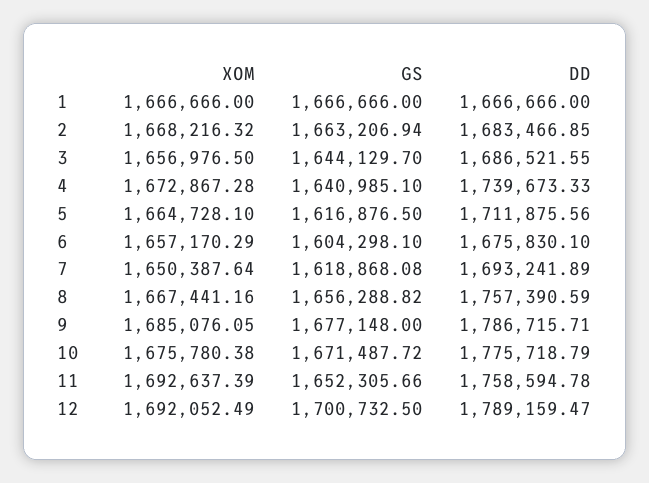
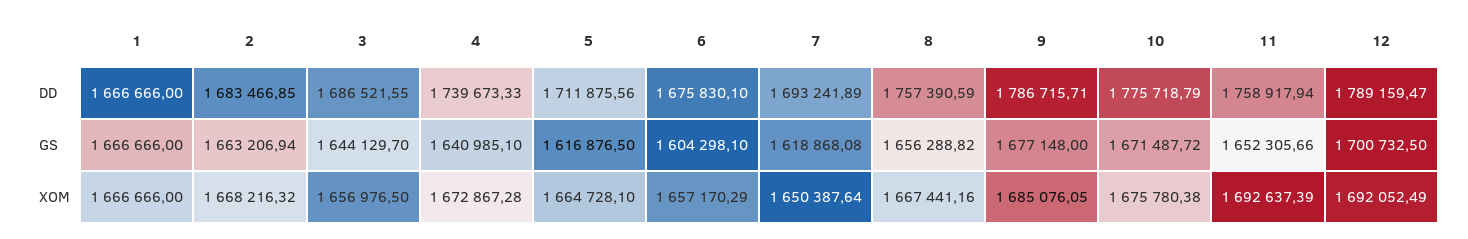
  {
    "XOM": {
      "1": 1666666,
      "2": 1668216.32,
      "3": 1656976.5,
      "4": 1672867.28,
      "5": 1664728.1,
      "6": 1657170.29,
      "7": 1650387.64,
      "8": 1667441.16,
      "9": 1685076.05,
      "10": 1675780.38,
      "11": 1692637.39,
      "12": 1692052.49
    },
    "GS": {
      "1": 1666666,
      "2": 1663206.94,
      "3": 1644129.7,
      "4": 1640985.1,
      "5": 1616876.5,
      "6": 1604298.1,
      "7": 1618868.08,
      "8": 1656288.82,
      "9": 1677148,
      "10": 1671487.72,
      "11": 1652305.66,
      "12": 1700732.5
    },
    "DD": {
      "1": 1666666,
      "2": 1683466.85,
      "3": 1686521.55,
      "4": 1739673.33,
      "5": 1711875.56,
      "6": 1675830.1,
      "7": 1693241.89,
      "8": 1757390.59,
      "9": 1786715.71,
      "10": 1775718.79,
-     "11": 1758594.78,
+     "11": 1758917.94,
      "12": 1789159.47
    }
  }

